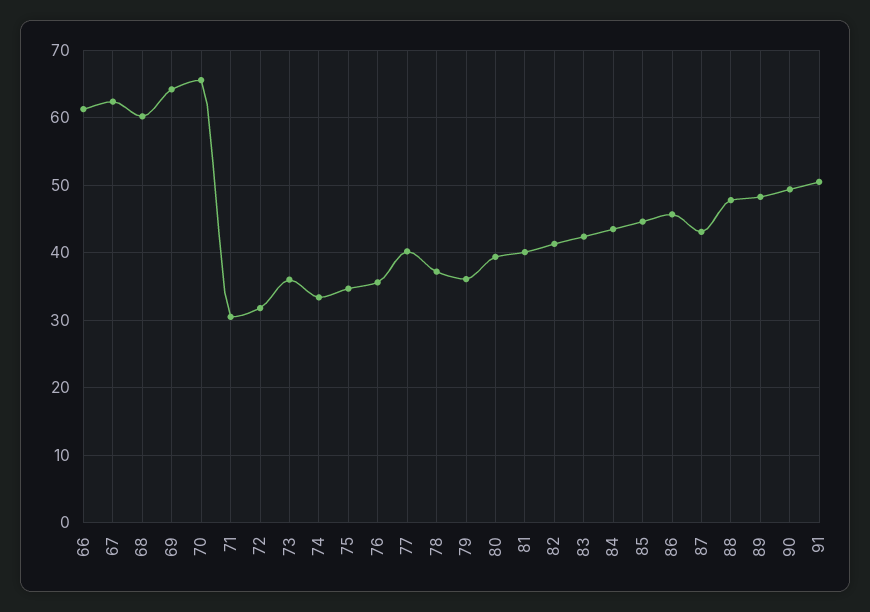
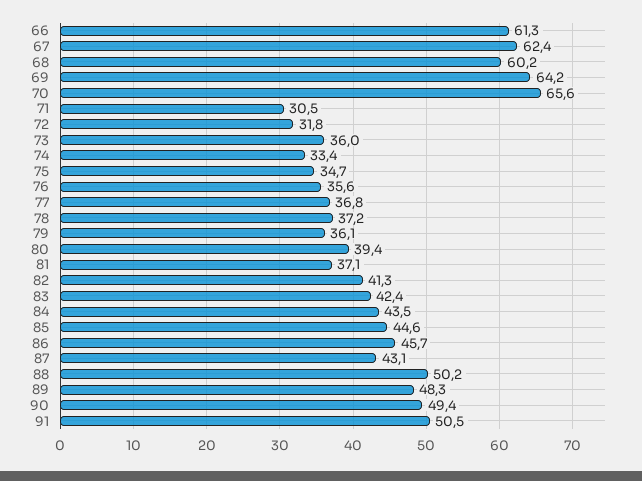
  {
    "66": 61.3,
    "67": 62.4,
    "68": 60.2,
    "69": 64.2,
    "70": 65.6,
    "71": 30.5,
    "72": 31.8,
    "73": 36,
    "74": 33.4,
    "75": 34.7,
    "76": 35.6,
-   "77": 40,
+   "77": 36.8,
    "78": 37.2,
    "79": 36.1,
    "80": 39.4,
-   "81": 40,
+   "81": 37.1,
    "82": 41.3,
    "83": 42.4,
    "84": 43.5,
    "85": 44.6,
    "86": 45.7,
    "87": 43.1,
-   "88": 48,
+   "88": 50.2,
    "89": 48.3,
    "90": 49.4,
    "91": 50.5
  }

